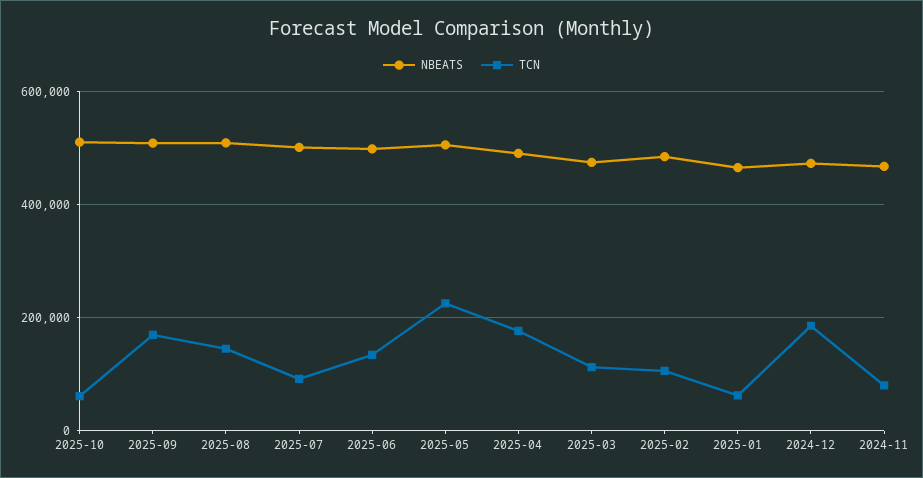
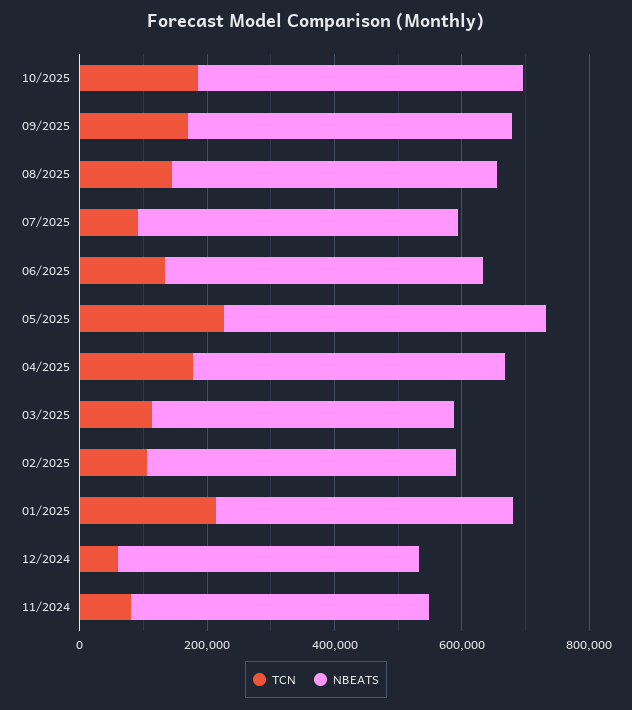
  {
    "NBEATS": {
      "2025-10": 520000,
      "2025-09": 500000,
      "2025-08": 500000,
      "2025-07": 500000,
      "2025-06": 500000,
      "2025-05": 500000,
      "2025-04": 500000,
      "2025-03": 480000,
      "2025-02": 480000,
      "2025-01": 460000,
      "2024-12": 480000,
      "2024-11": 460000
    },
    "TCN": {
-     "2025-10": 60000,
+     "2025-10": 200000,
      "2025-09": 160000,
      "2025-08": 140000,
      "2025-07": 100000,
      "2025-06": 140000,
      "2025-05": 220000,
      "2025-04": 180000,
      "2025-03": 120000,
      "2025-02": 100000,
-     "2025-01": 60000,
+     "2025-01": 200000,
-     "2024-12": 180000,
+     "2024-12": 50000,
      "2024-11": 80000
    }
  }

